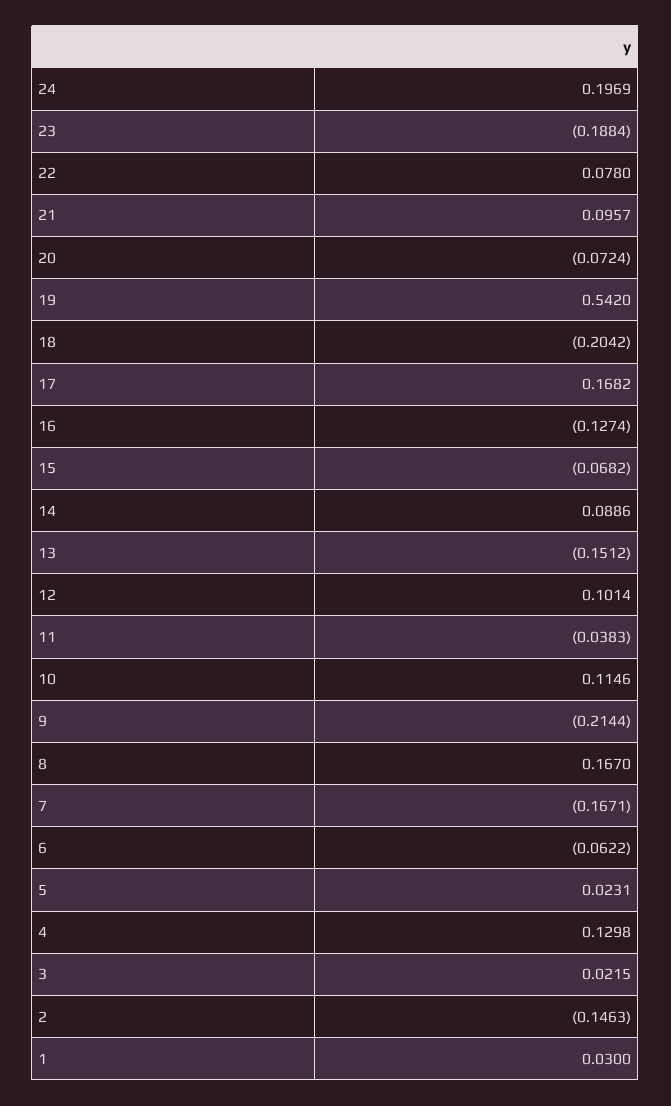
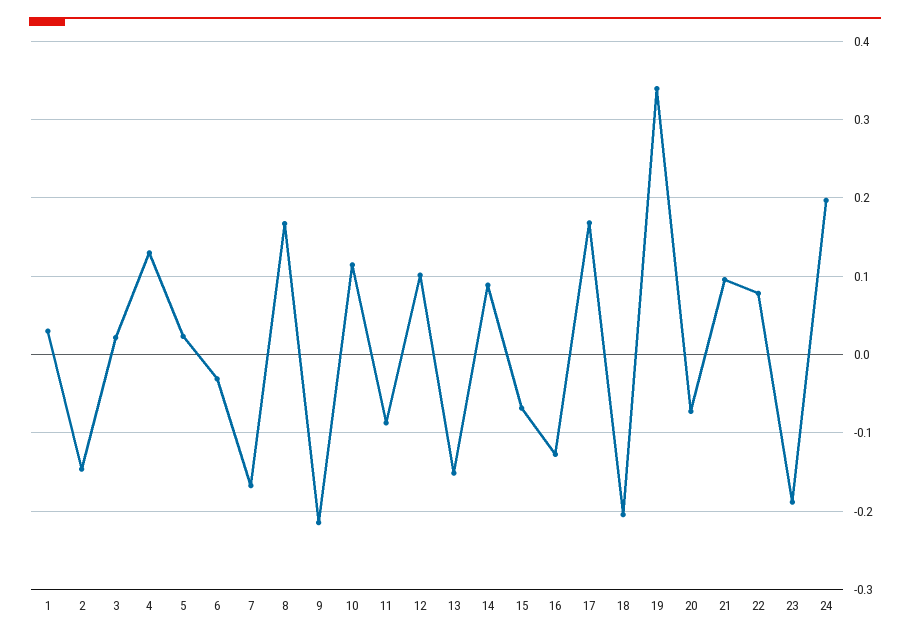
  {
    "24": 0.1969,
    "23": -0.1884,
    "22": 0.078,
    "21": 0.0957,
    "20": -0.0724,
-   "19": 0.542,
+   "19": 0.34,
    "18": -0.2042,
    "17": 0.1682,
    "16": -0.1274,
    "15": -0.0682,
    "14": 0.0886,
    "13": -0.1512,
    "12": 0.1014,
-   "11": -0.0383,
+   "11": -0.09,
    "10": 0.1146,
    "9": -0.2144,
    "8": 0.167,
    "7": -0.1671,
-   "6": -0.0622,
+   "6": -0.03,
    "5": 0.0231,
    "4": 0.1298,
    "3": 0.0215,
    "2": -0.1463,
    "1": 0.03
  }

